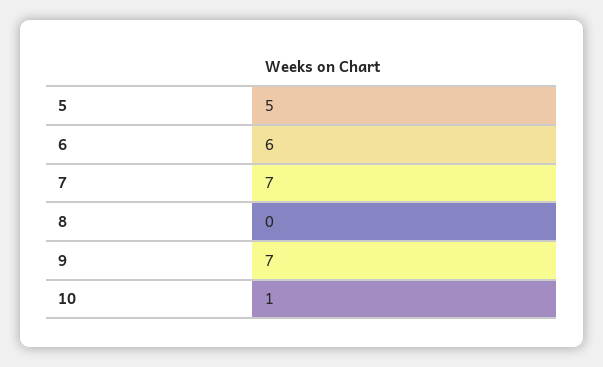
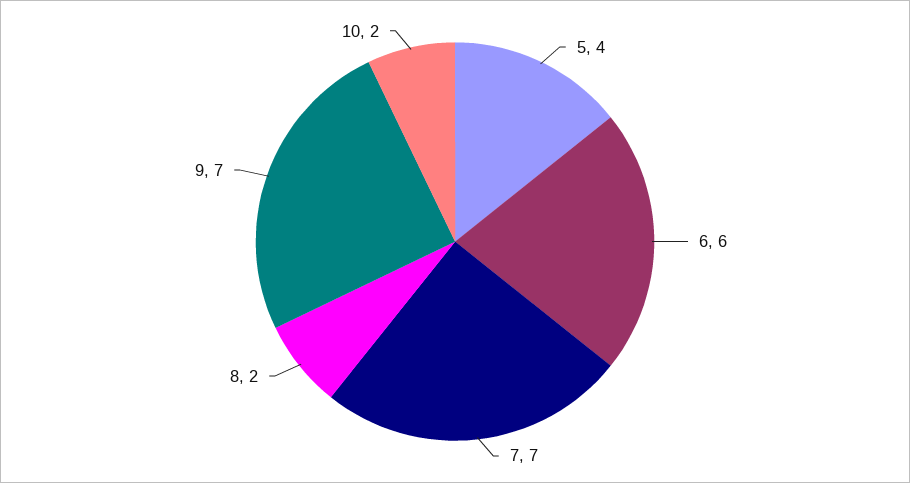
  {
-   "5": 5,
+   "5": 4,
    "6": 6,
    "7": 7,
-   "8": 0,
+   "8": 2,
    "9": 7,
-   "10": 1
+   "10": 2
  }

